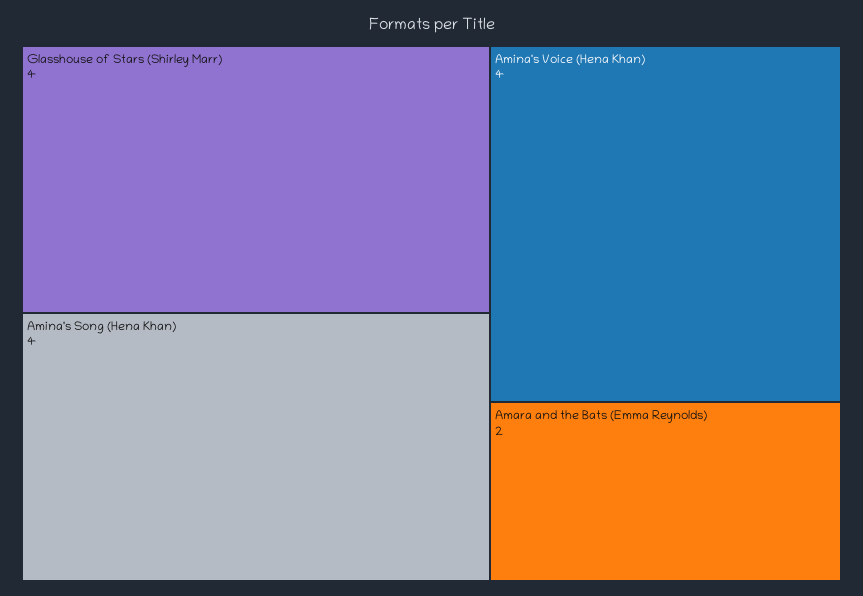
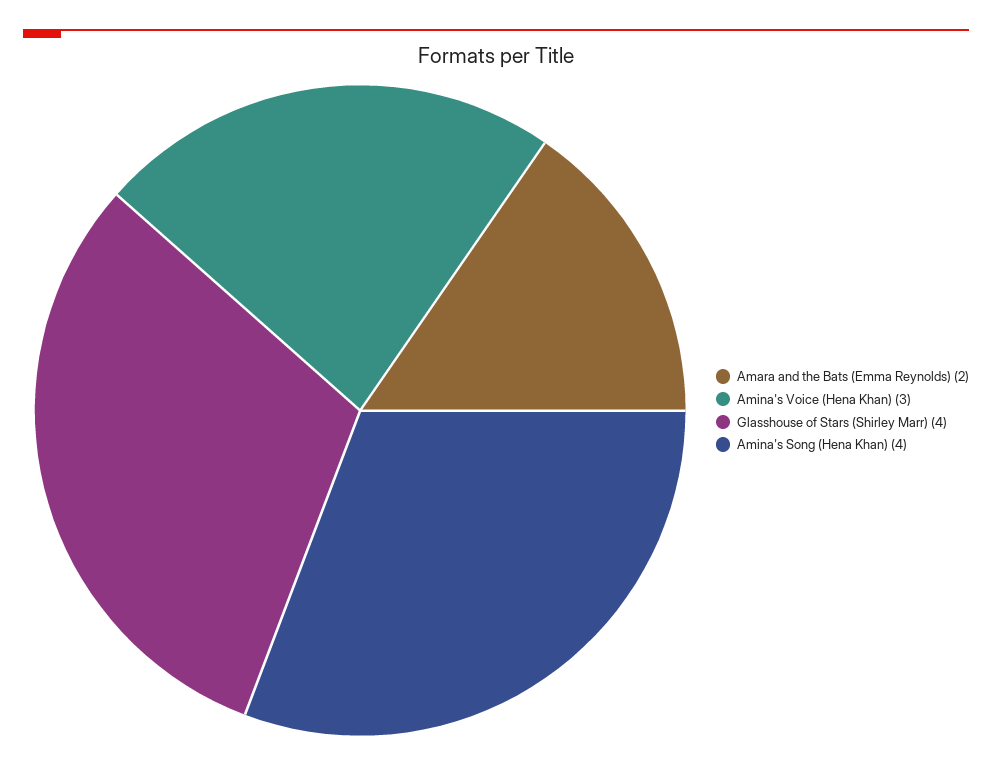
  {
    "Glasshouse of Stars (Shirley Marr)": 4,
    "Amina's Song (Hena Khan)": 4,
-   "Amina's Voice (Hena Khan)": 4,
+   "Amina's Voice (Hena Khan)": 3,
    "Amara and the Bats (Emma Reynolds)": 2
  }

